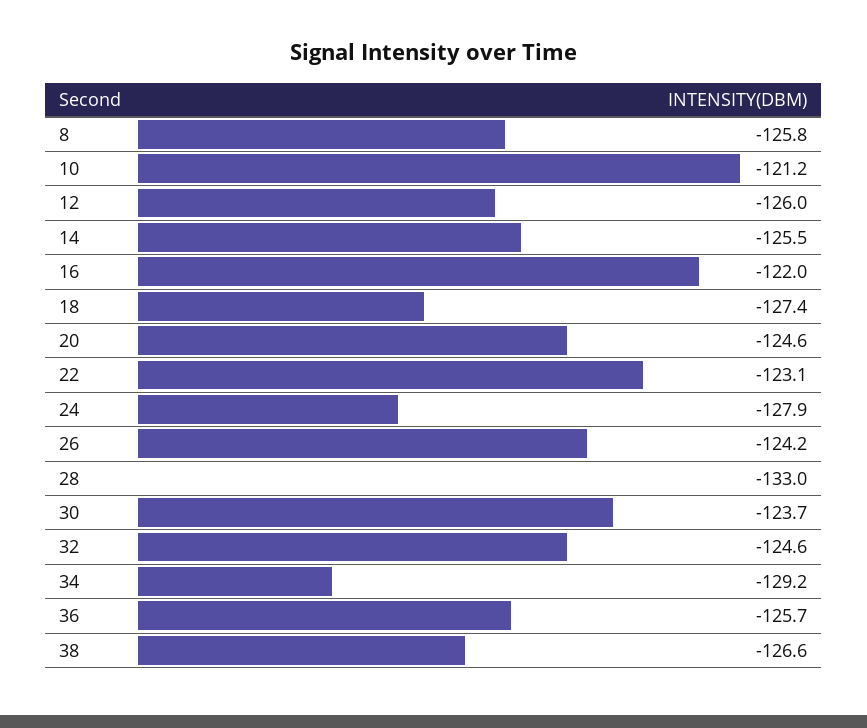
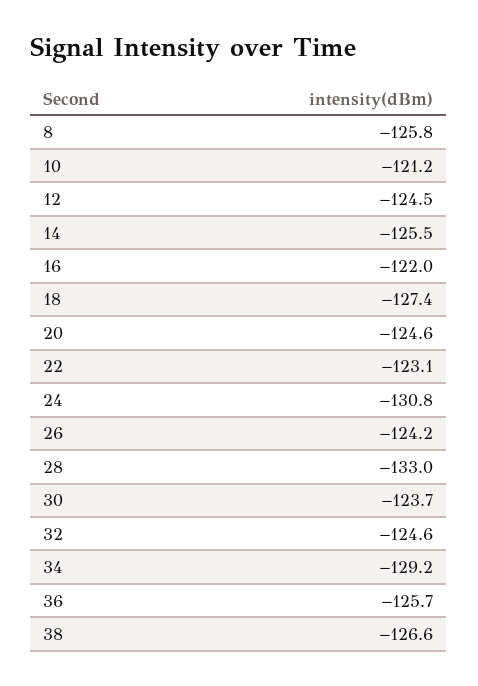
  {
    "8": -125.8,
    "10": -121.2,
-   "12": -126,
+   "12": -124.5,
    "14": -125.5,
    "16": -122,
    "18": -127.4,
    "20": -124.6,
    "22": -123.1,
-   "24": -127.9,
+   "24": -130.8,
    "26": -124.2,
    "28": -133,
    "30": -123.7,
    "32": -124.6,
    "34": -129.2,
    "36": -125.7,
    "38": -126.6
  }

